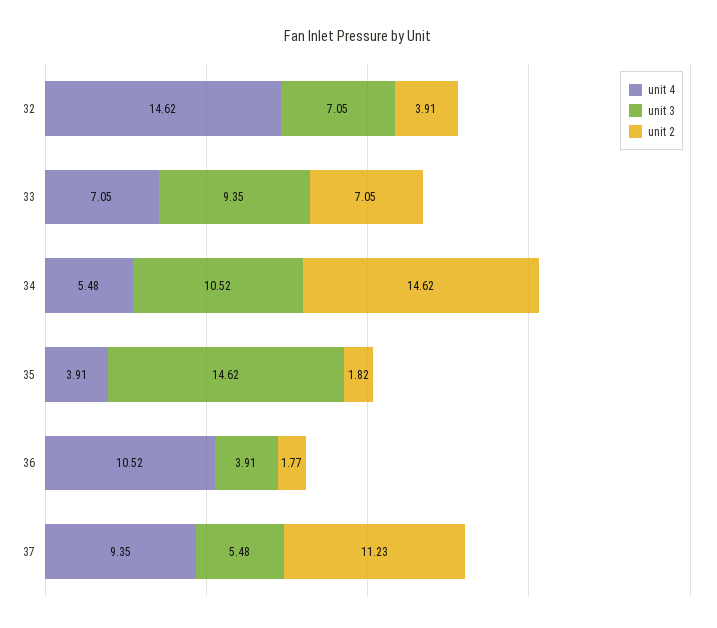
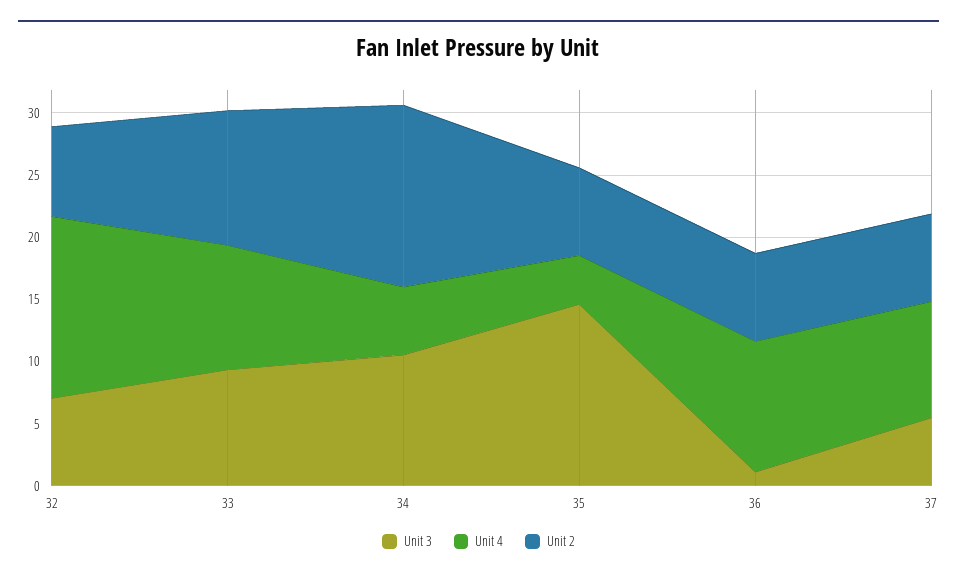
  {
    "unit 4": {
      "32": 14.62,
-     "33": 7.05,
+     "33": 10,
      "34": 5.48,
      "35": 3.91,
      "36": 10.52,
      "37": 9.35
    },
    "unit 3": {
      "32": 7.05,
      "33": 9.35,
      "34": 10.52,
      "35": 14.62,
-     "36": 3.91,
+     "36": 1,
      "37": 5.48
    },
    "unit 2": {
-     "32": 3.91,
+     "32": 7,
-     "33": 7.05,
+     "33": 11,
      "34": 14.62,
-     "35": 1.82,
+     "35": 7,
-     "36": 1.77,
+     "36": 7,
-     "37": 11.23
+     "37": 7
    }
  }

